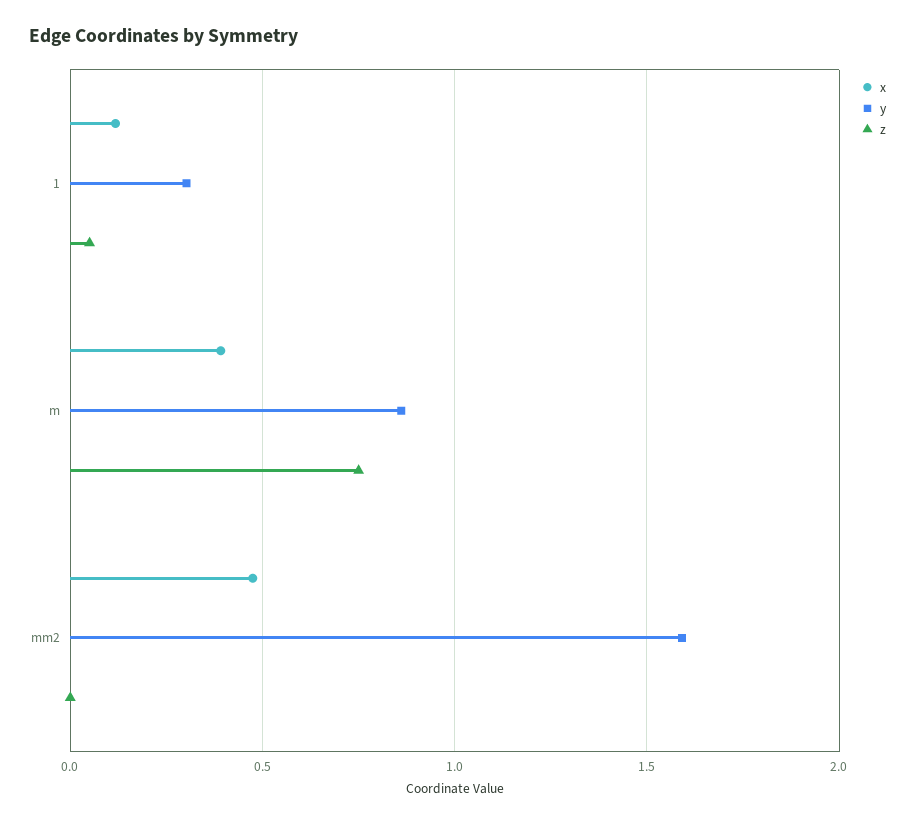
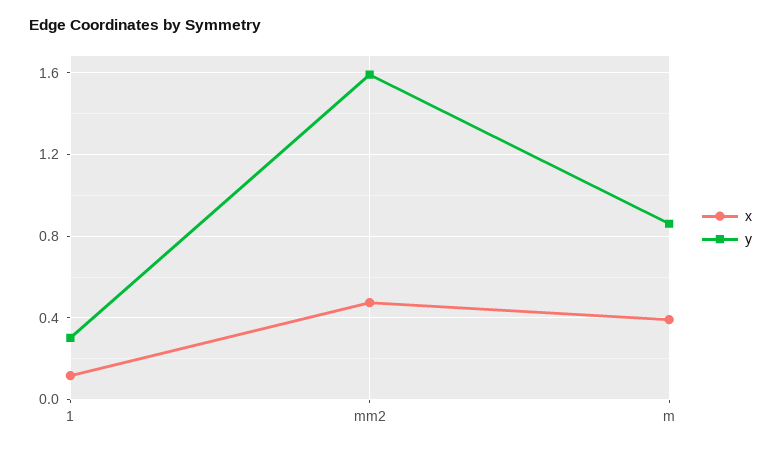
  {
    "x": {
      "1": 0.1,
      "m": 0.4,
      "mm2": 0.45
    },
    "y": {
      "1": 0.3,
      "m": 0.85,
      "mm2": 1.6
-   },
+   }
-   "z": {
-     "1": 0.05,
-     "m": 0.75,
-     "mm2": 0
-   }
  }

